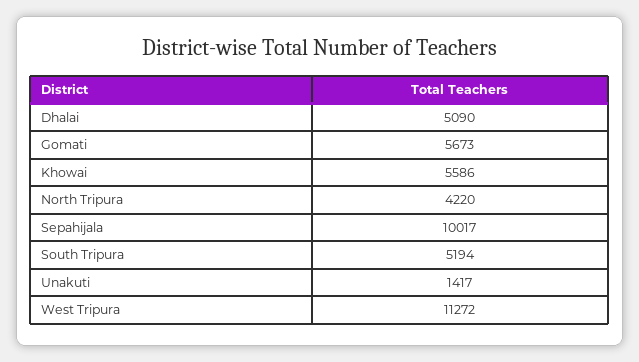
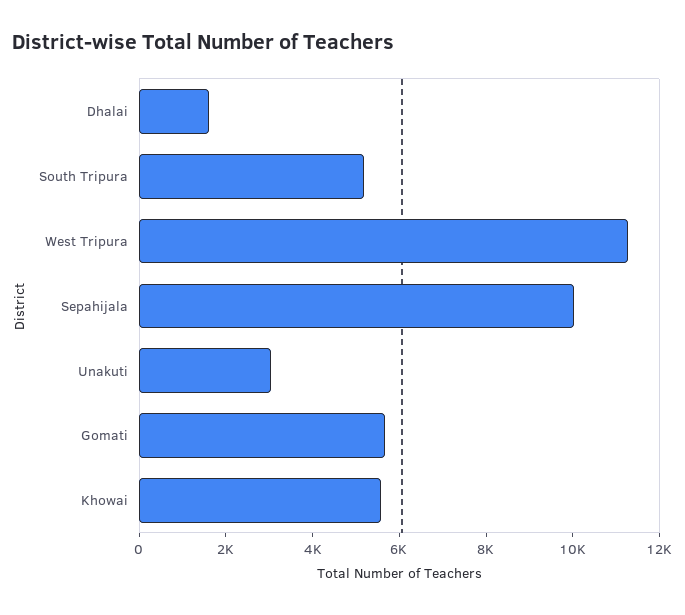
  {
-   "Dhalai": 5090,
+   "Dhalai": 1500,
    "Gomati": 5673,
    "Khowai": 5586,
-   "North Tripura": 4220,
    "Sepahijala": 10017,
    "South Tripura": 5194,
-   "Unakuti": 1417,
+   "Unakuti": 3000,
    "West Tripura": 11272
  }

